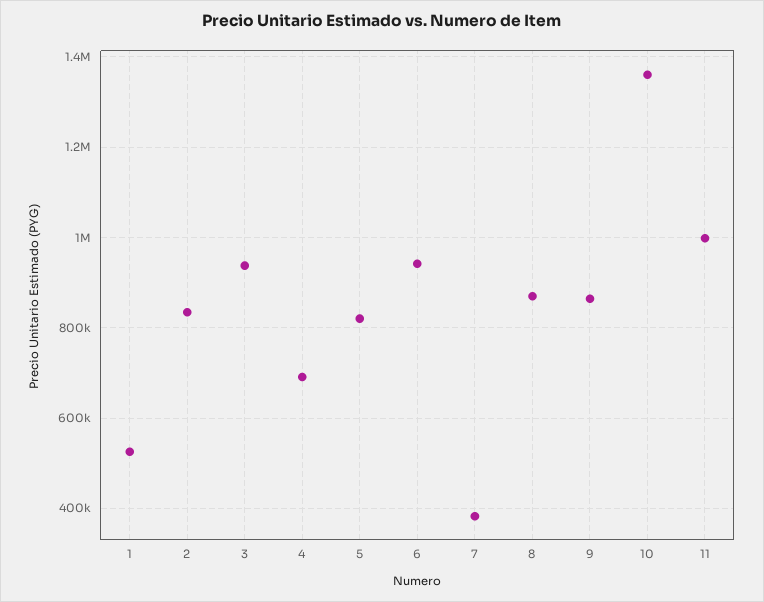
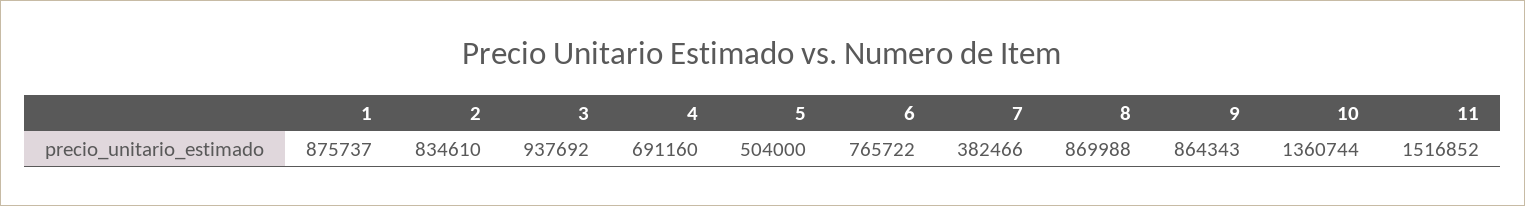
  {
-   "1": 520000,
+   "1": 875737,
    "2": 834610,
    "3": 937692,
    "4": 691160,
-   "5": 820000,
+   "5": 504000,
-   "6": 940000,
+   "6": 765722,
    "7": 382466,
    "8": 869988,
    "9": 864343,
    "10": 1360744,
-   "11": 1000000
+   "11": 1516852
  }

